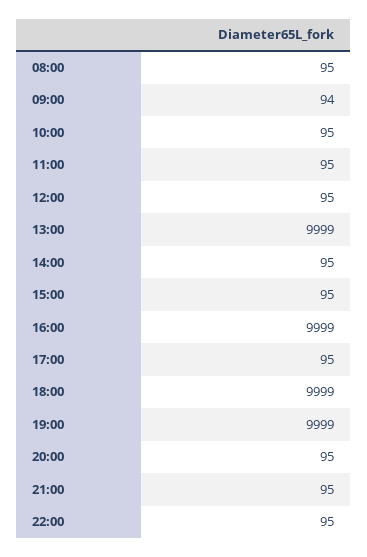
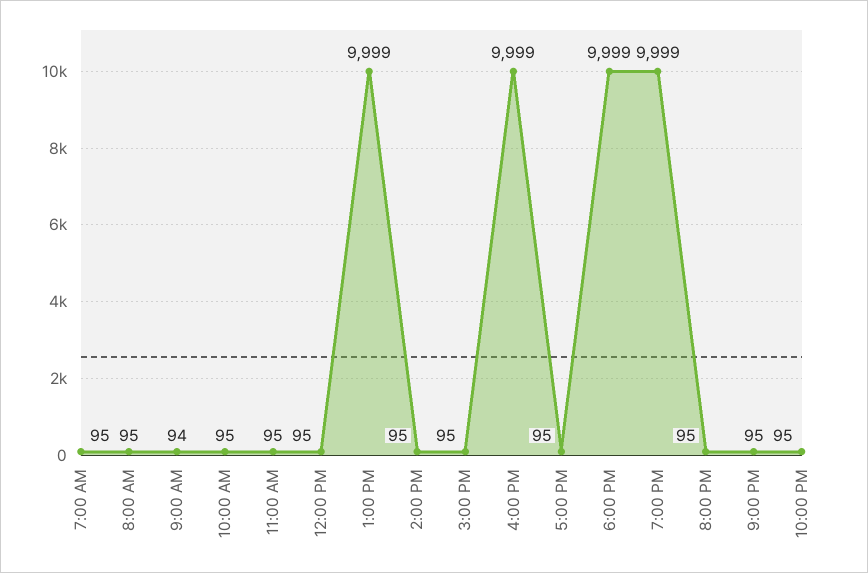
  {
    "08:00": 95,
    "09:00": 94,
    "10:00": 95,
    "11:00": 95,
    "12:00": 95,
    "13:00": 9999,
    "14:00": 95,
    "15:00": 95,
    "16:00": 9999,
    "17:00": 95,
    "18:00": 9999,
    "19:00": 9999,
    "20:00": 95,
    "21:00": 95,
-   "22:00": 95
+   "22:00": 95,
+   "7:00 AM": 95
  }

